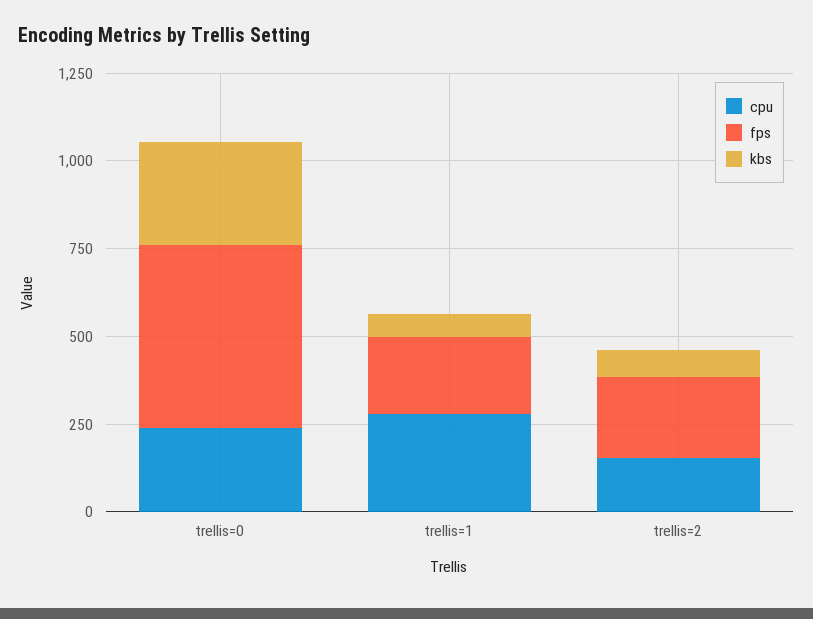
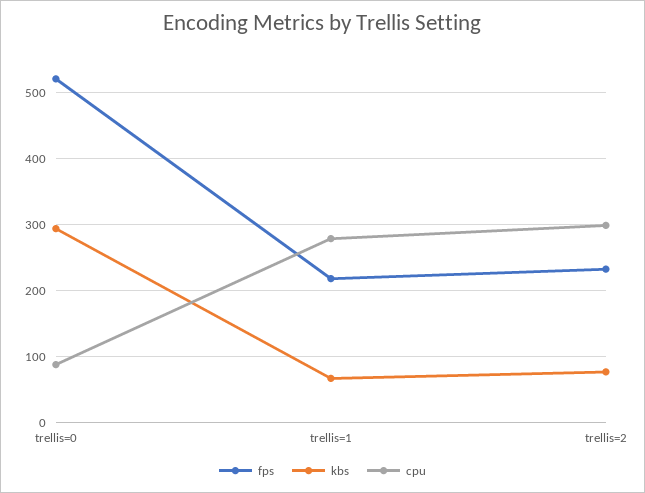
  {
    "cpu": {
-     "trellis=0": 250,
+     "trellis=0": 90,
      "trellis=1": 280,
-     "trellis=2": 150
+     "trellis=2": 300
    },
    "fps": {
      "trellis=0": 520,
      "trellis=1": 220,
      "trellis=2": 230
    },
    "kbs": {
      "trellis=0": 290,
      "trellis=1": 70,
      "trellis=2": 80
    }
  }

